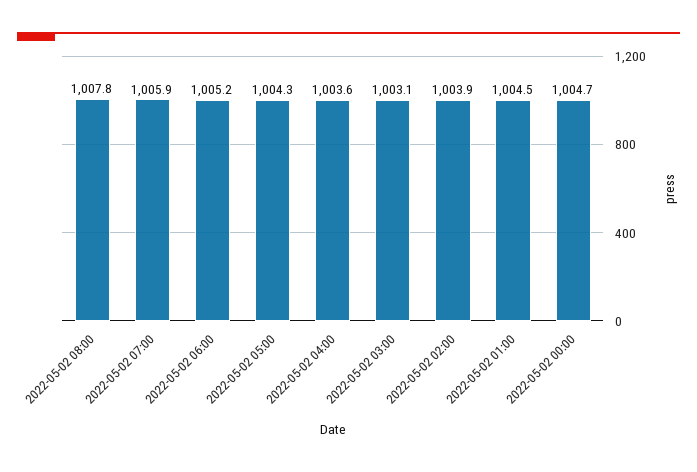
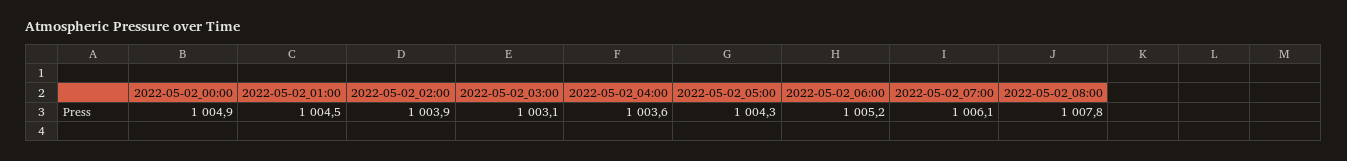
  {
    "2022-05-02 08:00": 1007.8,
-   "2022-05-02 07:00": 1005.9,
+   "2022-05-02 07:00": 1006.1,
    "2022-05-02 06:00": 1005.2,
    "2022-05-02 05:00": 1004.3,
    "2022-05-02 04:00": 1003.6,
    "2022-05-02 03:00": 1003.1,
    "2022-05-02 02:00": 1003.9,
    "2022-05-02 01:00": 1004.5,
-   "2022-05-02 00:00": 1004.7
+   "2022-05-02 00:00": 1004.9
  }

